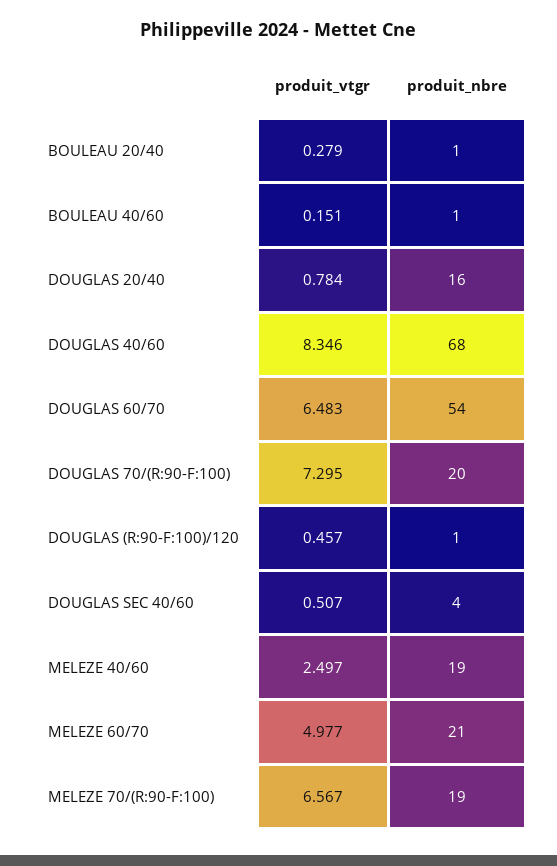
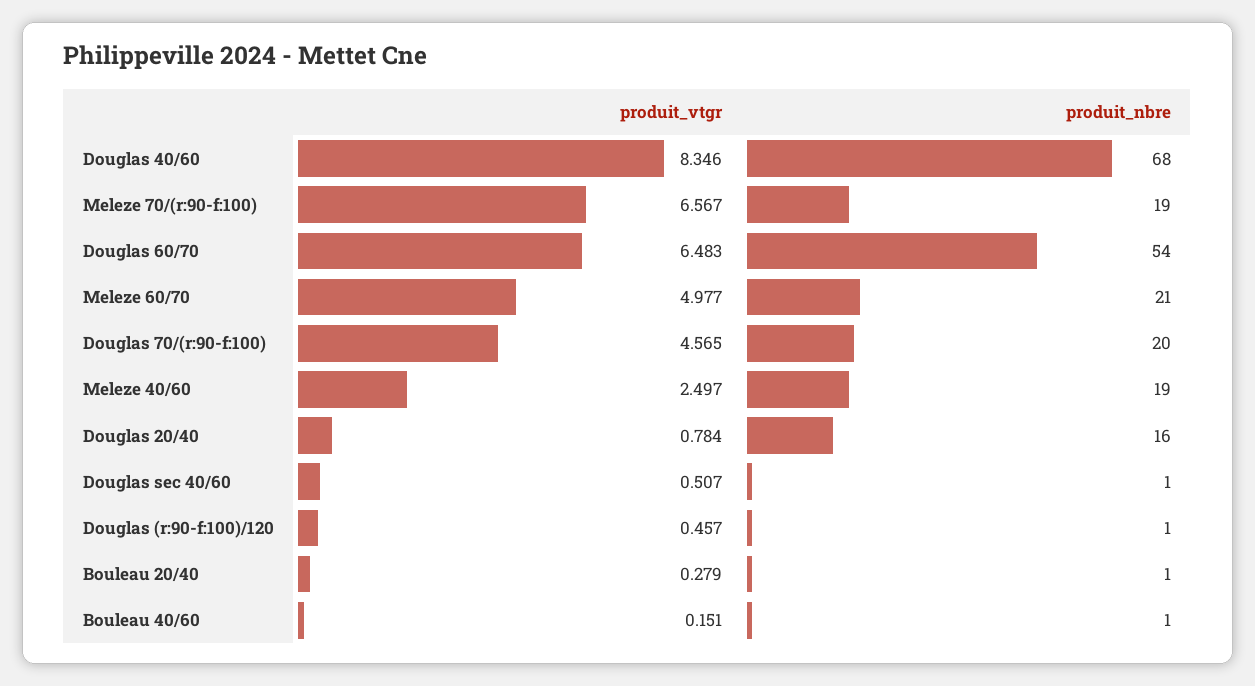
  {
    "produit_vtgr": {
      "BOULEAU 20/40": 0.279,
      "BOULEAU 40/60": 0.151,
      "DOUGLAS 20/40": 0.784,
      "DOUGLAS 40/60": 8.346,
      "DOUGLAS 60/70": 6.483,
-     "DOUGLAS 70/(R:90-F:100)": 7.295,
+     "DOUGLAS 70/(R:90-F:100)": 4.565,
      "DOUGLAS (R:90-F:100)/120": 0.457,
      "DOUGLAS SEC 40/60": 0.507,
      "MELEZE 40/60": 2.497,
      "MELEZE 60/70": 4.977,
      "MELEZE 70/(R:90-F:100)": 6.567
    },
    "produit_nbre": {
      "BOULEAU 20/40": 1,
      "BOULEAU 40/60": 1,
      "DOUGLAS 20/40": 16,
      "DOUGLAS 40/60": 68,
      "DOUGLAS 60/70": 54,
      "DOUGLAS 70/(R:90-F:100)": 20,
      "DOUGLAS (R:90-F:100)/120": 1,
-     "DOUGLAS SEC 40/60": 4,
+     "DOUGLAS SEC 40/60": 1,
      "MELEZE 40/60": 19,
      "MELEZE 60/70": 21,
      "MELEZE 70/(R:90-F:100)": 19
    }
  }

